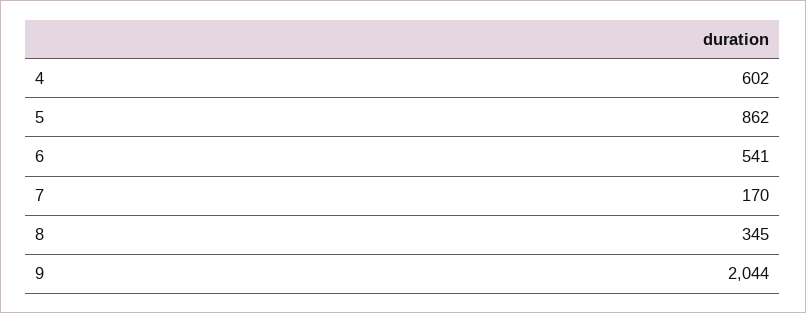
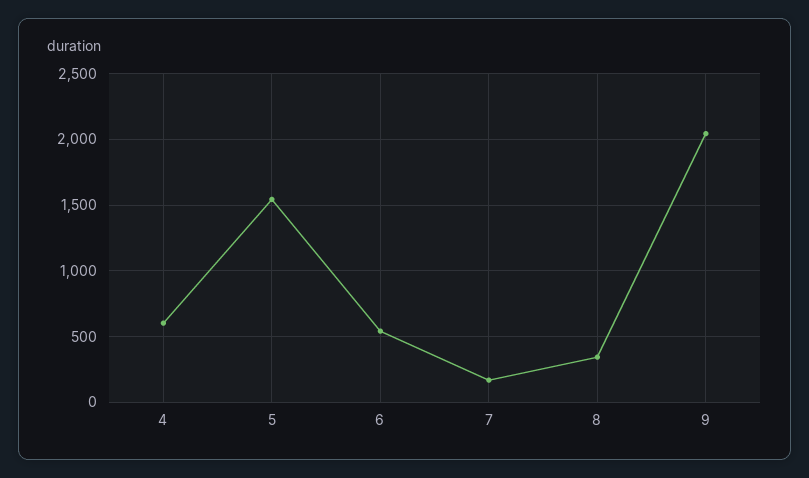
  {
    "4": 602,
-   "5": 862,
+   "5": 1550,
    "6": 541,
    "7": 170,
    "8": 345,
    "9": 2044
  }

